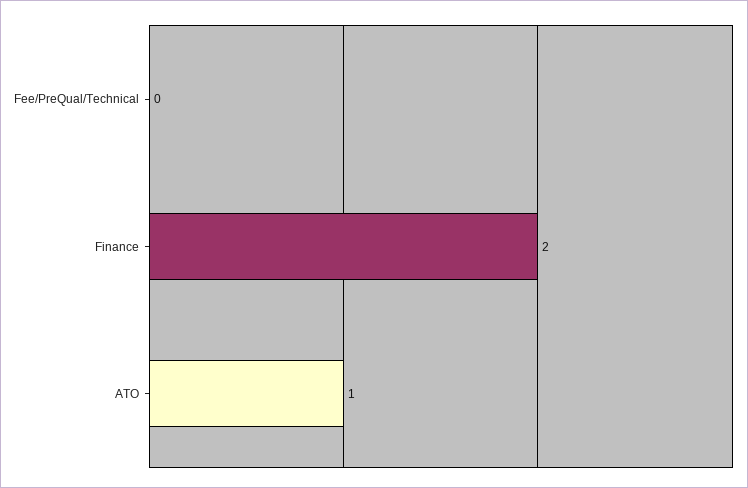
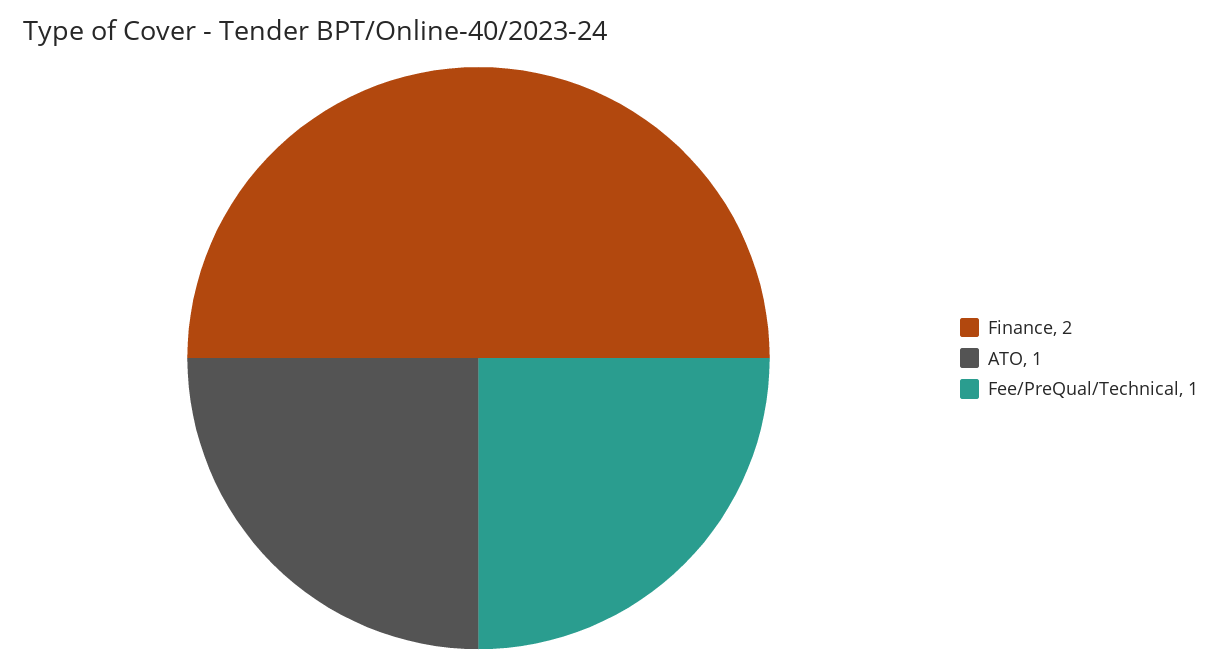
  {
-   "Fee/PreQual/Technical": 0,
+   "Fee/PreQual/Technical": 1,
    "Finance": 2,
    "ATO": 1
  }

